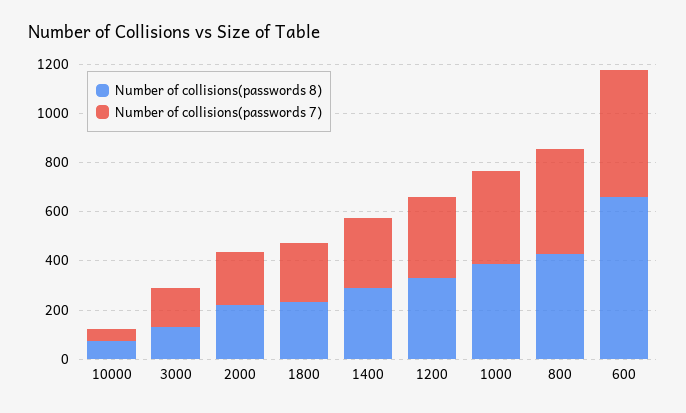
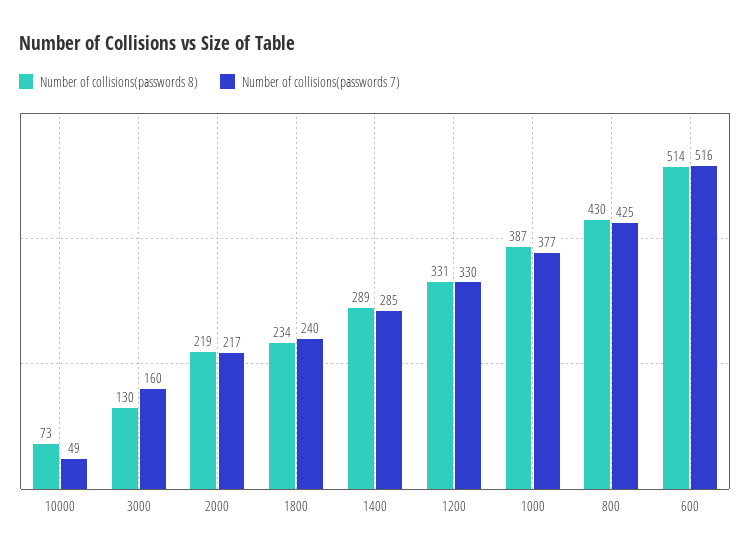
  {
    "Number of collisions(passwords 8)": {
      "10000": 73,
      "3000": 130,
      "2000": 219,
      "1800": 234,
      "1400": 289,
      "1200": 331,
      "1000": 387,
      "800": 430,
-     "600": 650
+     "600": 514
    },
    "Number of collisions(passwords 7)": {
      "10000": 49,
      "3000": 160,
      "2000": 217,
      "1800": 240,
      "1400": 285,
      "1200": 330,
      "1000": 377,
      "800": 425,
      "600": 516
    }
  }

